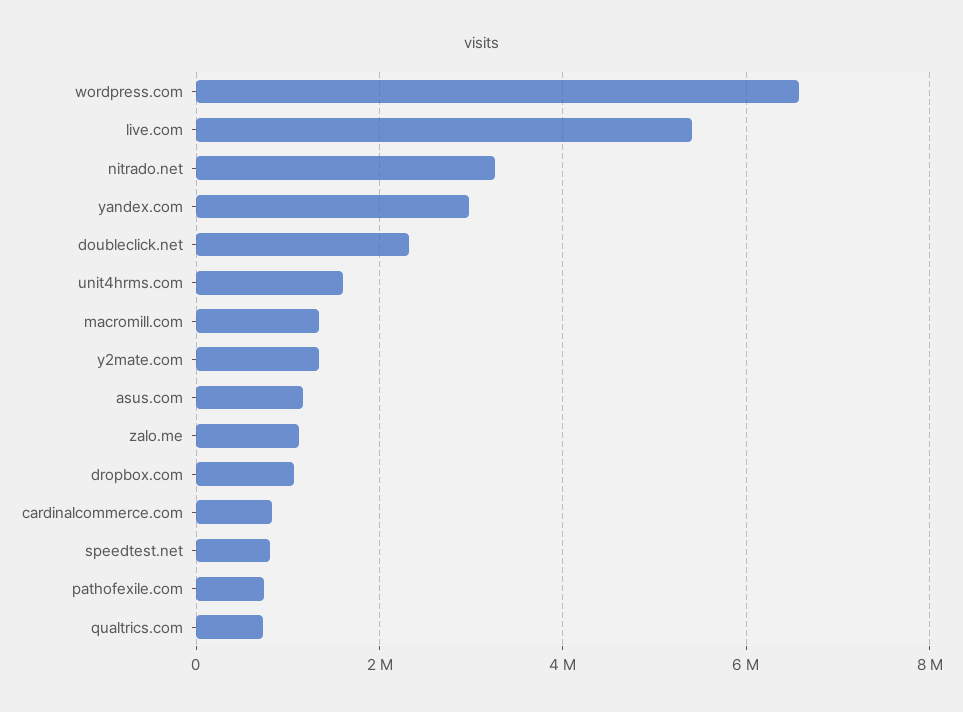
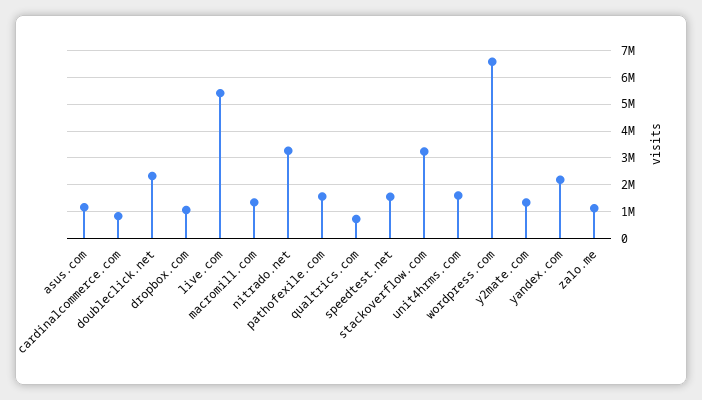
  {
    "wordpress.com": 6600000,
    "live.com": 5400000,
    "nitrado.net": 3200000,
-   "yandex.com": 3000000,
+   "yandex.com": 2250000,
    "doubleclick.net": 2400000,
    "unit4hrms.com": 1600000,
    "macromill.com": 1400000,
    "y2mate.com": 1400000,
    "asus.com": 1200000,
    "zalo.me": 1200000,
    "dropbox.com": 1000000,
    "cardinalcommerce.com": 800000,
-   "speedtest.net": 800000,
+   "speedtest.net": 1500000,
-   "pathofexile.com": 800000,
+   "pathofexile.com": 1500000,
-   "qualtrics.com": 800000
+   "qualtrics.com": 800000,
+   "stackoverflow.com": 3250000
  }

